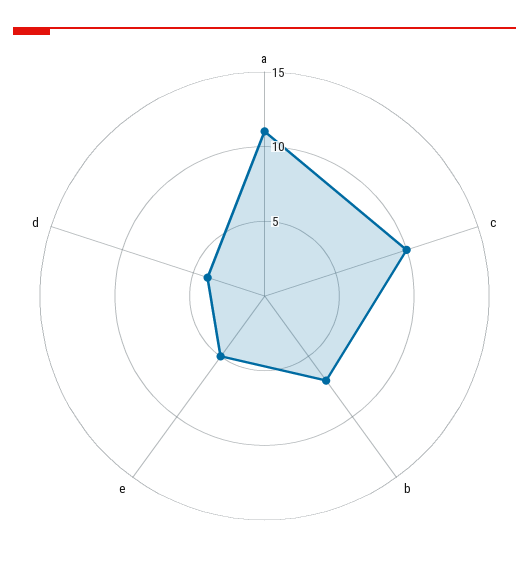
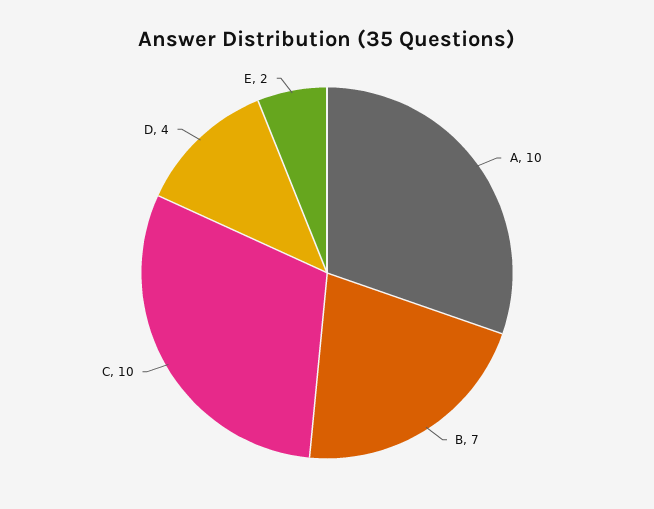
  {
-   "a": 11,
+   "a": 10,
    "c": 10,
    "b": 7,
-   "e": 5,
+   "e": 2,
    "d": 4
  }

